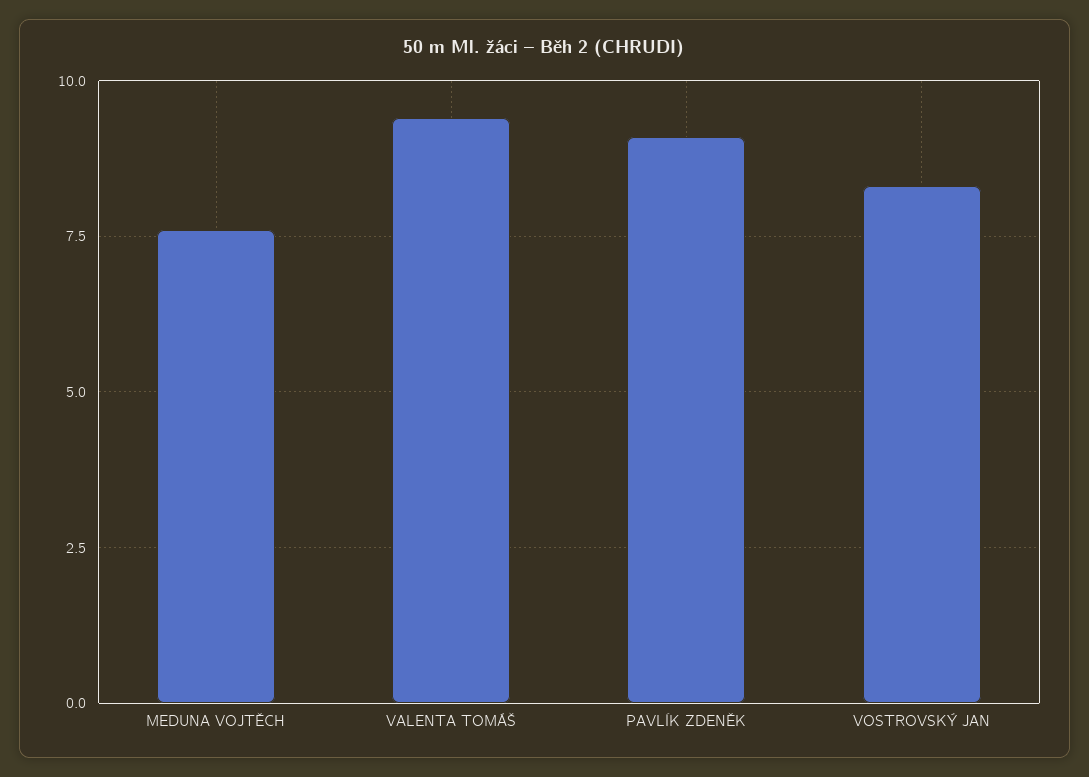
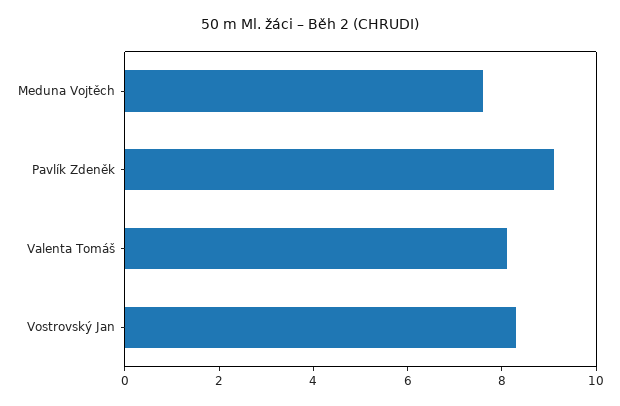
  {
    "MEDUNA VOJTĚCH": 7.5,
-   "VALENTA TOMÁŠ": 9.5,
+   "VALENTA TOMÁŠ": 8,
    "PAVLÍK ZDENĚK": 9,
    "VOSTROVSKÝ JAN": 8.5
  }

